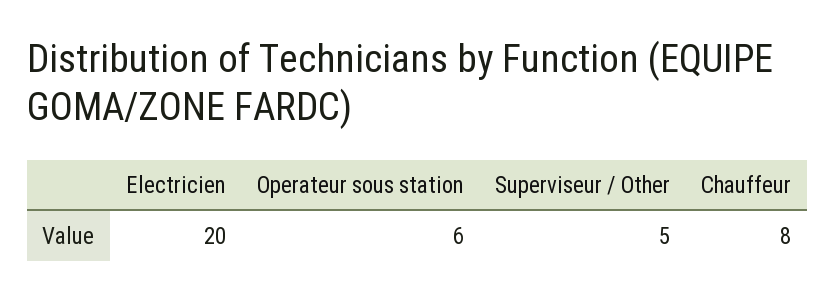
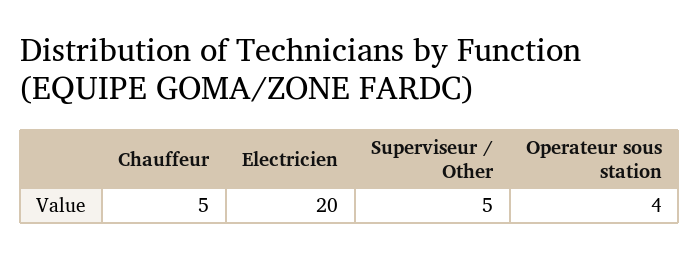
  {
    "Electricien": 20,
-   "Operateur sous station": 6,
+   "Operateur sous station": 4,
    "Superviseur / Other": 5,
-   "Chauffeur": 8
+   "Chauffeur": 5
  }

